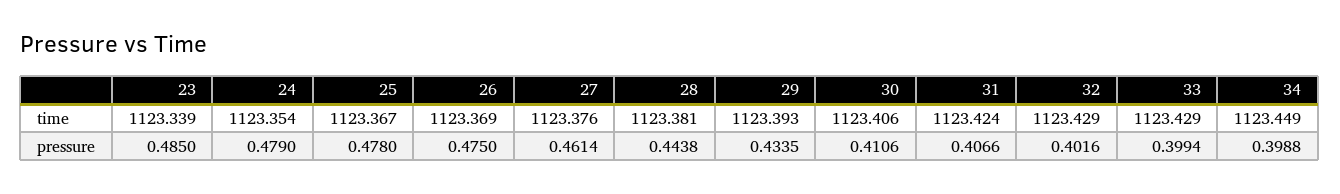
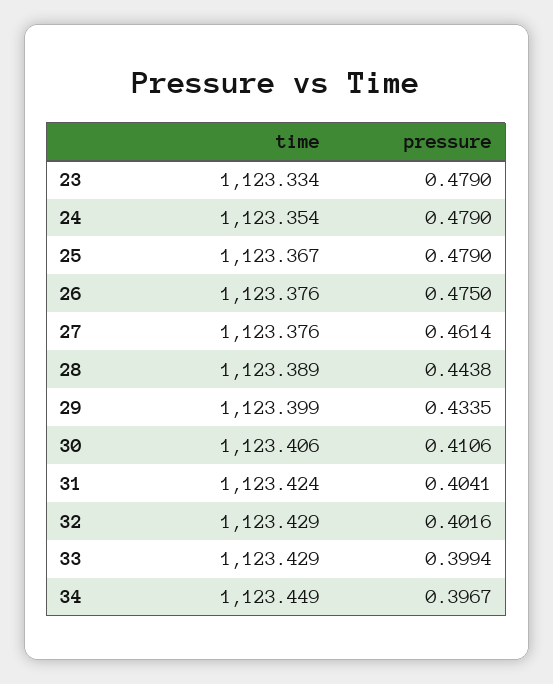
  {
    "23": {
-     "time": 1123.339,
+     "time": 1123.334,
-     "pressure": 0.485
+     "pressure": 0.479
    },
    "24": {
      "time": 1123.354,
      "pressure": 0.479
    },
    "25": {
      "time": 1123.367,
-     "pressure": 0.478
+     "pressure": 0.479
    },
    "26": {
-     "time": 1123.369,
+     "time": 1123.376,
      "pressure": 0.475
    },
    "27": {
      "time": 1123.376,
      "pressure": 0.4614
    },
    "28": {
-     "time": 1123.381,
+     "time": 1123.389,
      "pressure": 0.4438
    },
    "29": {
-     "time": 1123.393,
+     "time": 1123.399,
      "pressure": 0.4335
    },
    "30": {
      "time": 1123.406,
      "pressure": 0.4106
    },
    "31": {
      "time": 1123.424,
-     "pressure": 0.4066
+     "pressure": 0.4041
    },
    "32": {
      "time": 1123.429,
      "pressure": 0.4016
    },
    "33": {
      "time": 1123.429,
      "pressure": 0.3994
    },
    "34": {
      "time": 1123.449,
-     "pressure": 0.3988
+     "pressure": 0.3967
    }
  }

